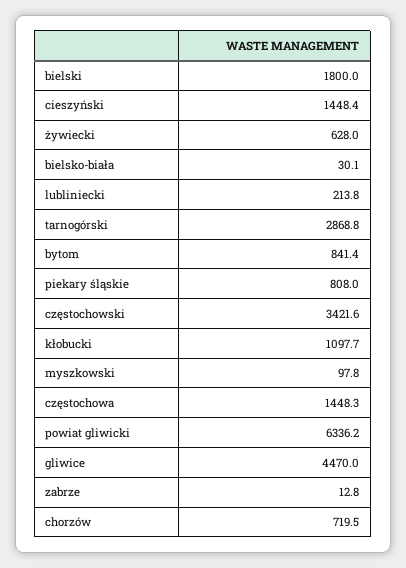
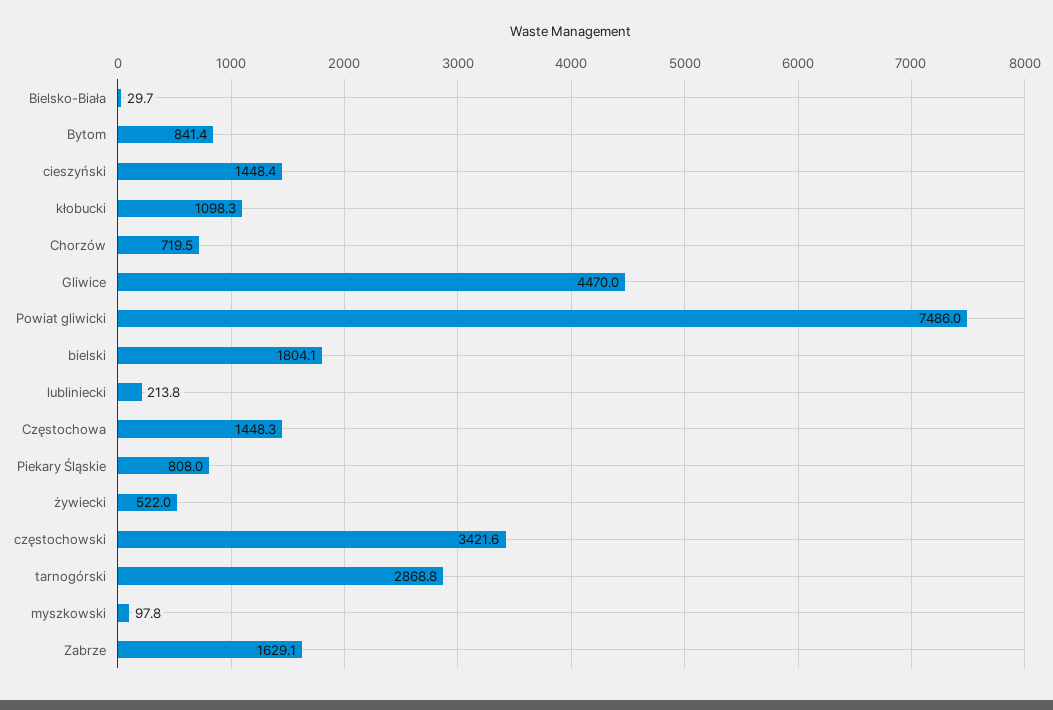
  {
-   "bielski": 1800,
+   "bielski": 1804.1,
    "cieszyński": 1448.4,
-   "żywiecki": 628,
+   "żywiecki": 522,
-   "bielsko-biała": 30.1,
+   "bielsko-biała": 29.7,
    "lubliniecki": 213.8,
    "tarnogórski": 2868.8,
    "bytom": 841.4,
    "piekary śląskie": 808,
    "częstochowski": 3421.6,
-   "kłobucki": 1097.7,
+   "kłobucki": 1098.3,
    "myszkowski": 97.8,
    "częstochowa": 1448.3,
-   "powiat gliwicki": 6336.2,
+   "powiat gliwicki": 7486,
    "gliwice": 4470,
-   "zabrze": 12.8,
+   "zabrze": 1629.1,
    "chorzów": 719.5
  }

